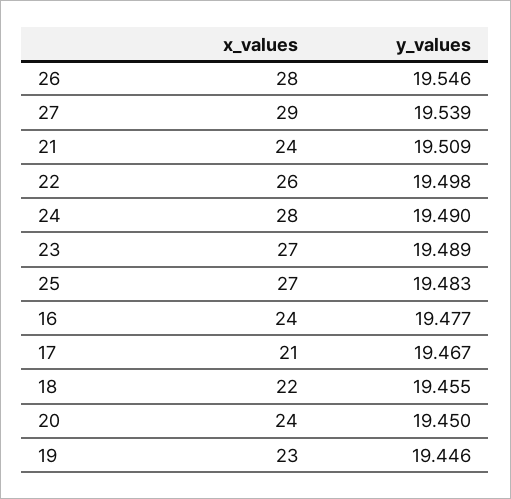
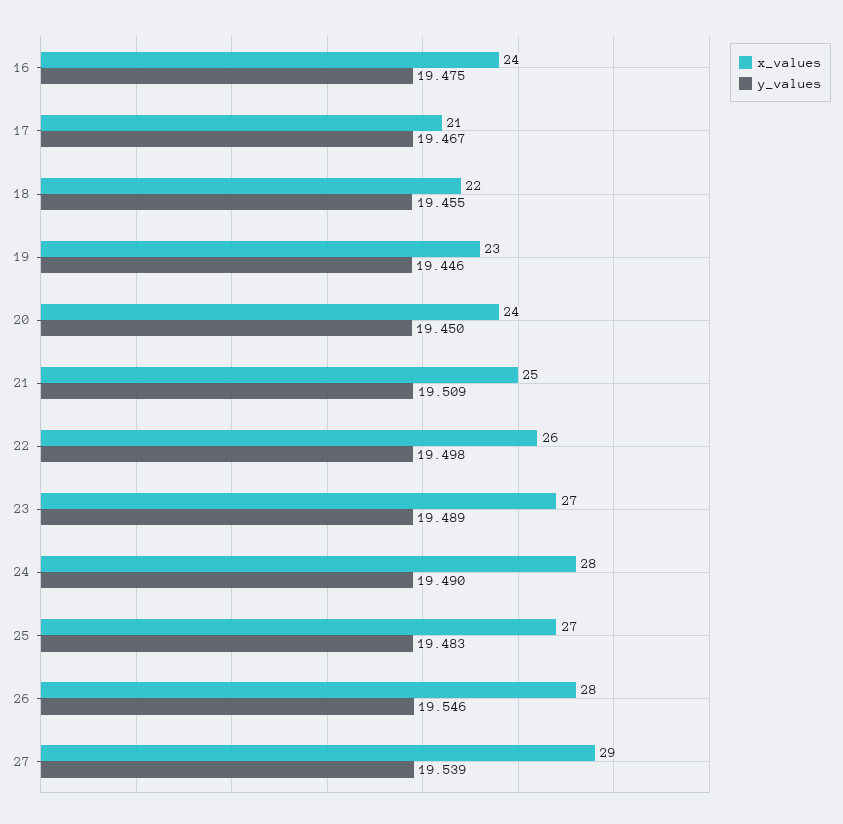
  {
    "x_values": {
      "26": 28,
      "27": 29,
-     "21": 24,
+     "21": 25,
      "22": 26,
      "24": 28,
      "23": 27,
      "25": 27,
      "16": 24,
      "17": 21,
      "18": 22,
      "20": 24,
      "19": 23
    },
    "y_values": {
      "26": 19.546,
      "27": 19.539,
      "21": 19.509,
      "22": 19.498,
      "24": 19.49,
      "23": 19.489,
      "25": 19.483,
-     "16": 19.477,
+     "16": 19.475,
      "17": 19.467,
      "18": 19.455,
      "20": 19.45,
      "19": 19.446
    }
  }

